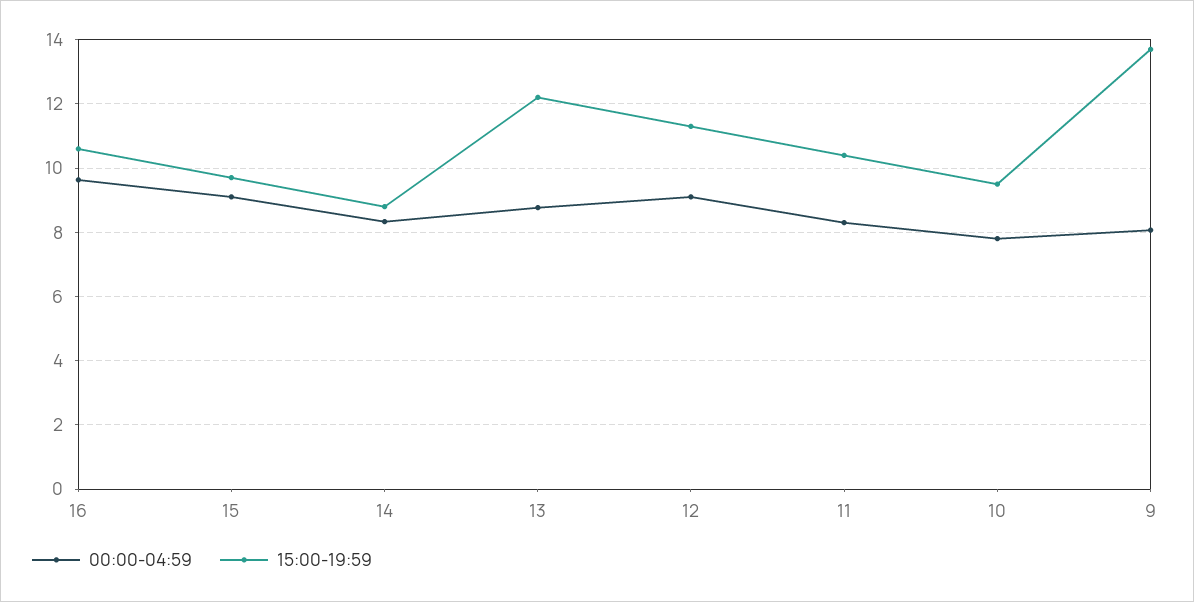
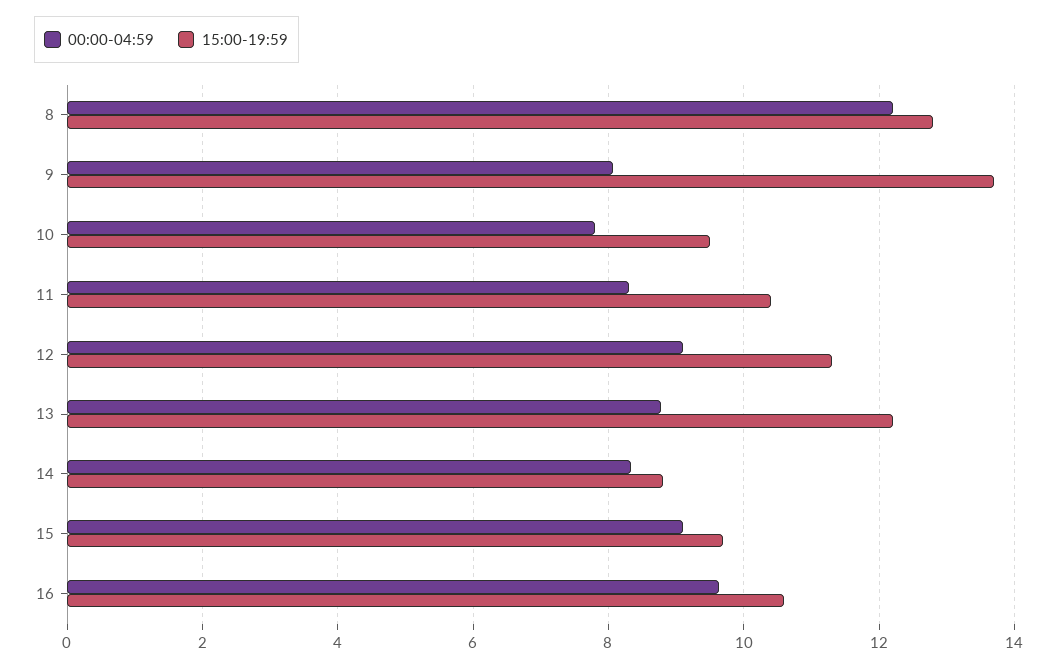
  {
    "00:00-04:59": {
      "16": 9.6,
      "15": 9.2,
      "14": 8.4,
      "13": 8.8,
      "12": 9.2,
      "11": 8.4,
      "10": 7.8,
-     "9": 8
+     "9": 8,
+     "8": 12.2
    },
    "15:00-19:59": {
      "16": 10.6,
      "15": 9.8,
      "14": 8.8,
      "13": 12.2,
      "12": 11.4,
      "11": 10.4,
      "10": 9.6,
-     "9": 13.8
+     "9": 13.8,
+     "8": 12.8
    }
  }

